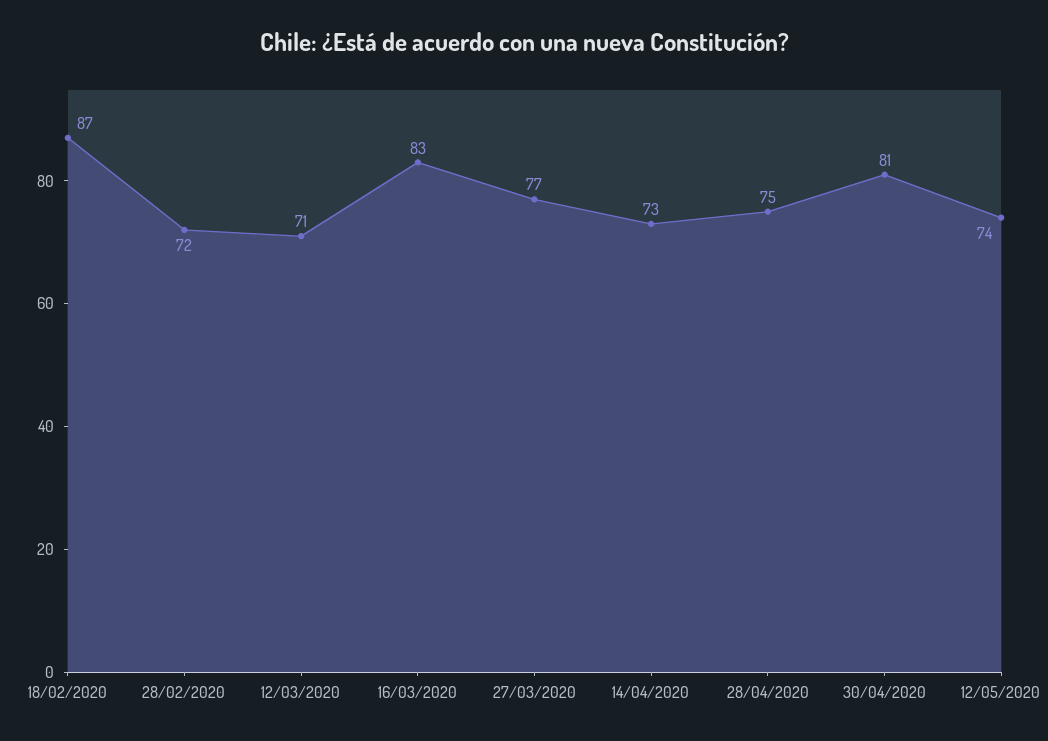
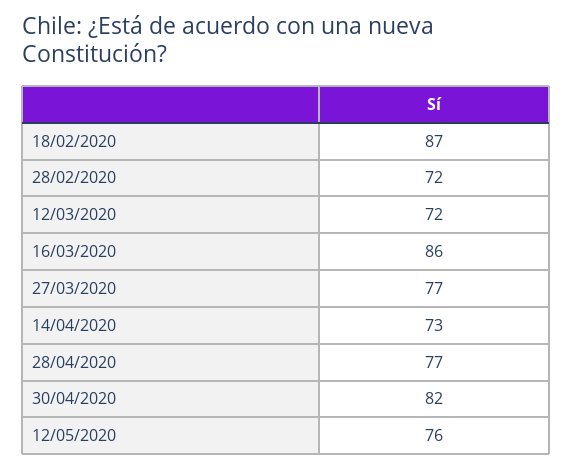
  {
    "18/02/2020": 87,
    "28/02/2020": 72,
-   "12/03/2020": 71,
+   "12/03/2020": 72,
-   "16/03/2020": 83,
+   "16/03/2020": 86,
    "27/03/2020": 77,
    "14/04/2020": 73,
-   "28/04/2020": 75,
+   "28/04/2020": 77,
-   "30/04/2020": 81,
+   "30/04/2020": 82,
-   "12/05/2020": 74
+   "12/05/2020": 76
  }

